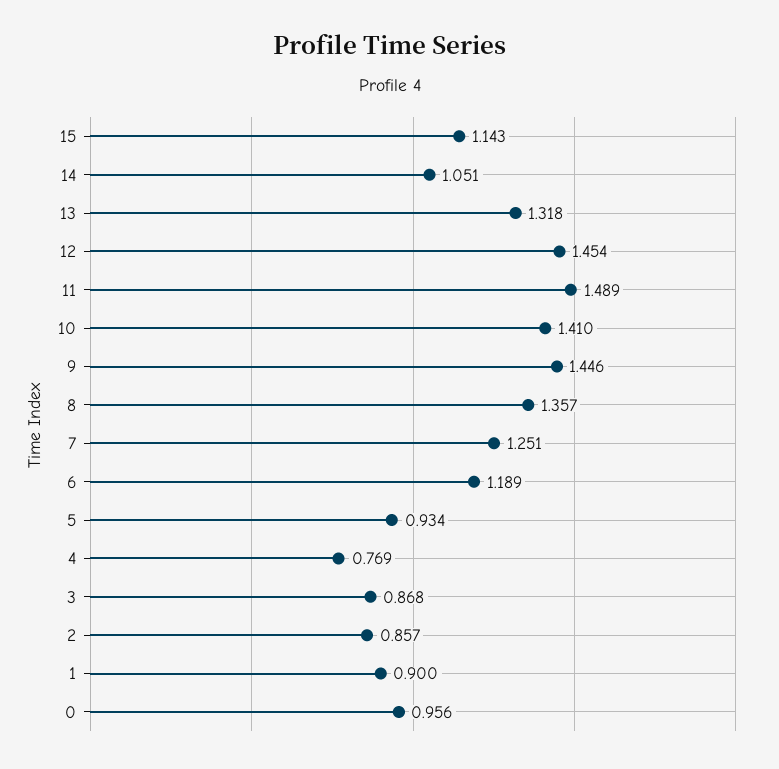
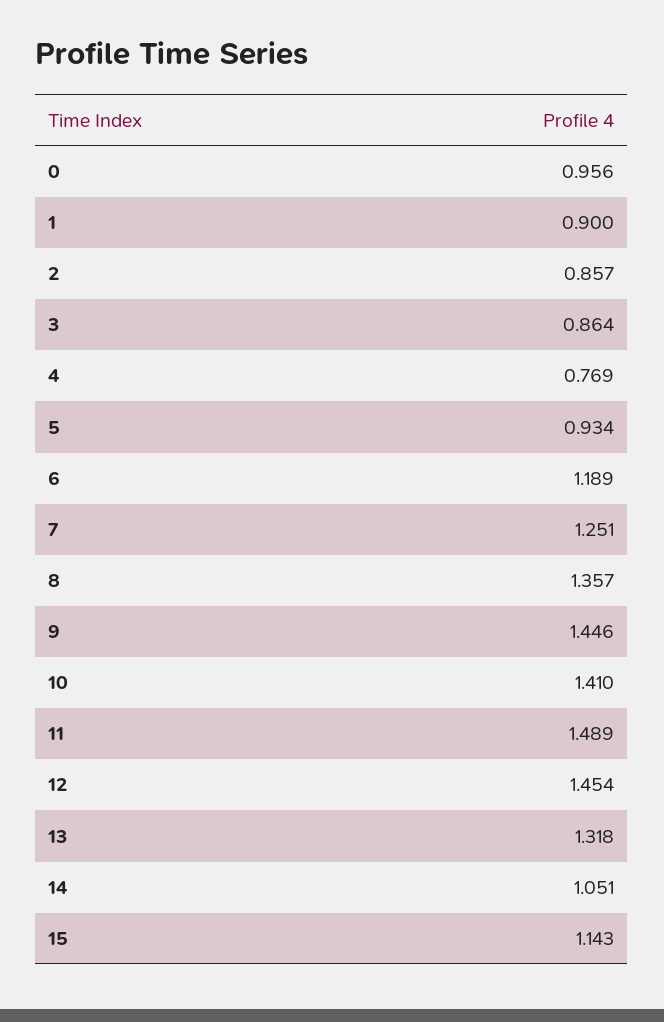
  {
    "15": 1.143,
    "14": 1.051,
    "13": 1.318,
    "12": 1.454,
    "11": 1.489,
    "10": 1.41,
    "9": 1.446,
    "8": 1.357,
    "7": 1.251,
    "6": 1.189,
    "5": 0.934,
    "4": 0.769,
-   "3": 0.868,
+   "3": 0.864,
    "2": 0.857,
    "1": 0.9,
    "0": 0.956
  }

